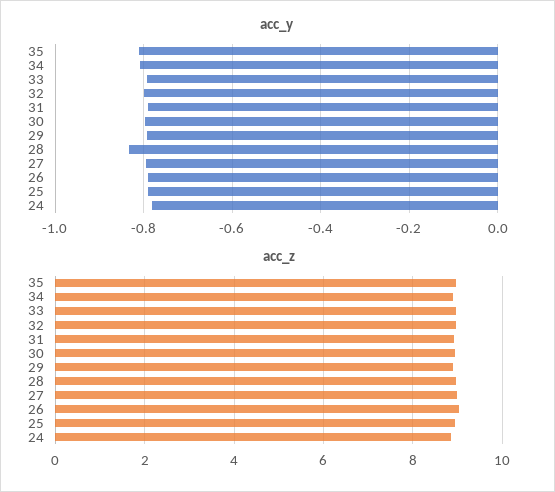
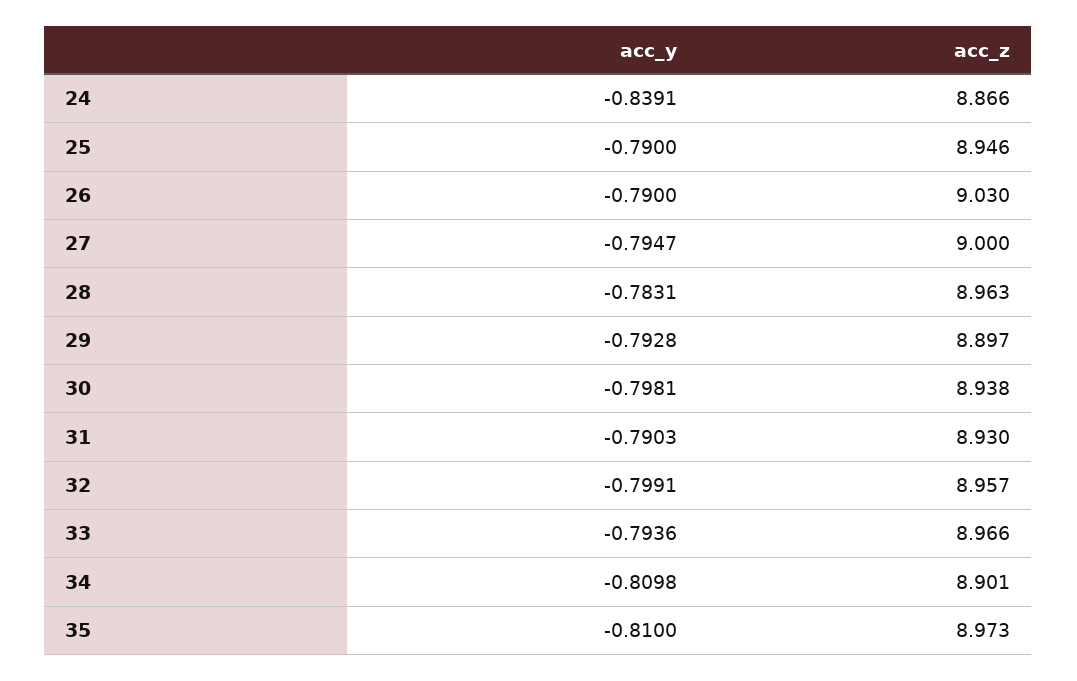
  {
    "acc_y": {
      "35": -0.81,
      "34": -0.8098,
      "33": -0.7936,
      "32": -0.7991,
      "31": -0.7903,
      "30": -0.7981,
      "29": -0.7928,
-     "28": -0.84,
+     "28": -0.7831,
      "27": -0.7947,
      "26": -0.79,
      "25": -0.79,
-     "24": -0.78
+     "24": -0.8391
    },
    "acc_z": {
      "35": 8.973,
      "34": 8.901,
      "33": 8.966,
      "32": 8.957,
      "31": 8.93,
      "30": 8.938,
      "29": 8.897,
      "28": 8.963,
      "27": 9,
      "26": 9.03,
      "25": 8.946,
      "24": 8.866
    }
  }

